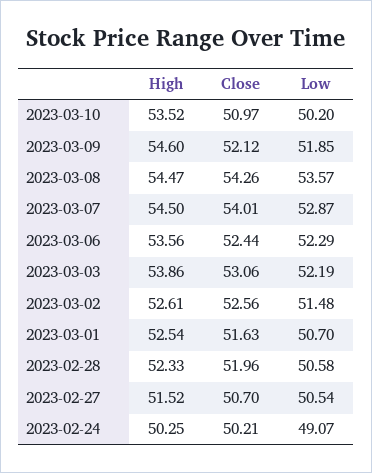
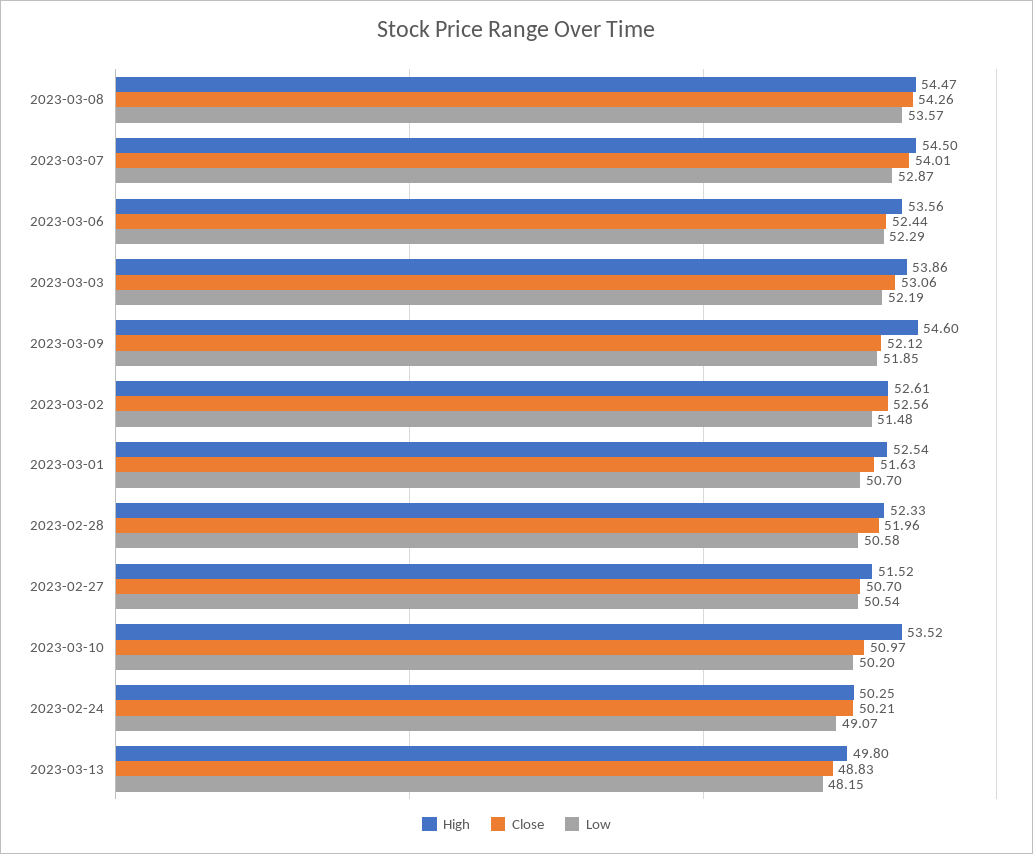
  {
    "High": {
      "2023-03-10": 53.52,
      "2023-03-09": 54.6,
      "2023-03-08": 54.47,
      "2023-03-07": 54.5,
      "2023-03-06": 53.56,
      "2023-03-03": 53.86,
      "2023-03-02": 52.61,
      "2023-03-01": 52.54,
      "2023-02-28": 52.33,
      "2023-02-27": 51.52,
-     "2023-02-24": 50.25
+     "2023-02-24": 50.25,
+     "2023-03-13": 49.8
    },
    "Close": {
      "2023-03-10": 50.97,
      "2023-03-09": 52.12,
      "2023-03-08": 54.26,
      "2023-03-07": 54.01,
      "2023-03-06": 52.44,
      "2023-03-03": 53.06,
      "2023-03-02": 52.56,
      "2023-03-01": 51.63,
      "2023-02-28": 51.96,
      "2023-02-27": 50.7,
-     "2023-02-24": 50.21
+     "2023-02-24": 50.21,
+     "2023-03-13": 48.83
    },
    "Low": {
      "2023-03-10": 50.2,
      "2023-03-09": 51.85,
      "2023-03-08": 53.57,
      "2023-03-07": 52.87,
      "2023-03-06": 52.29,
      "2023-03-03": 52.19,
      "2023-03-02": 51.48,
      "2023-03-01": 50.7,
      "2023-02-28": 50.58,
      "2023-02-27": 50.54,
-     "2023-02-24": 49.07
+     "2023-02-24": 49.07,
+     "2023-03-13": 48.15
    }
  }

